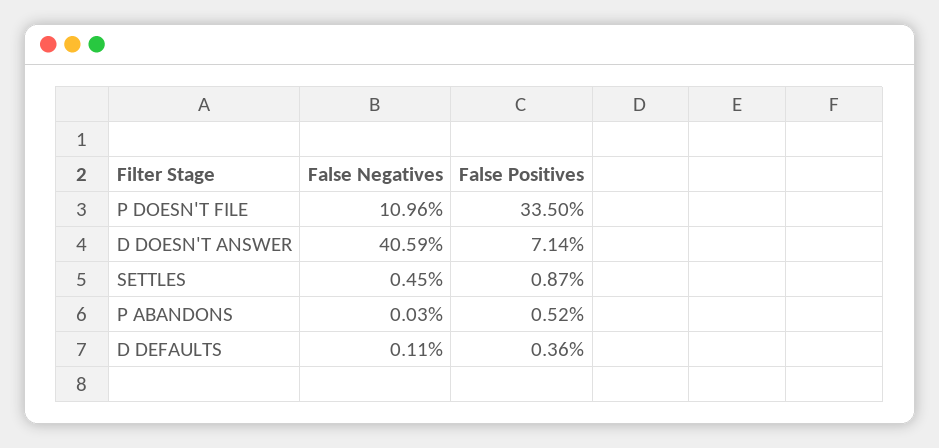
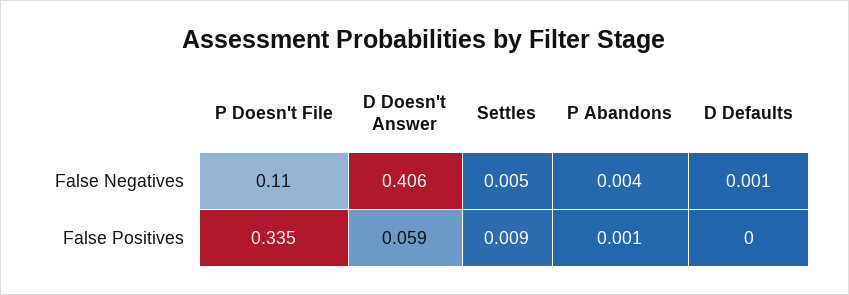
  {
    "False Negatives": {
      "P DOESN'T FILE": 0.1096,
      "D DOESN'T ANSWER": 0.4059,
      "SETTLES": 0.0045,
-     "P ABANDONS": 0.0003,
+     "P ABANDONS": 0.004,
      "D DEFAULTS": 0.0011
    },
    "False Positives": {
      "P DOESN'T FILE": 0.335,
-     "D DOESN'T ANSWER": 0.0714,
+     "D DOESN'T ANSWER": 0.059,
      "SETTLES": 0.0087,
-     "P ABANDONS": 0.0052,
+     "P ABANDONS": 0.001,
-     "D DEFAULTS": 0.0036
+     "D DEFAULTS": 0
    }
  }

